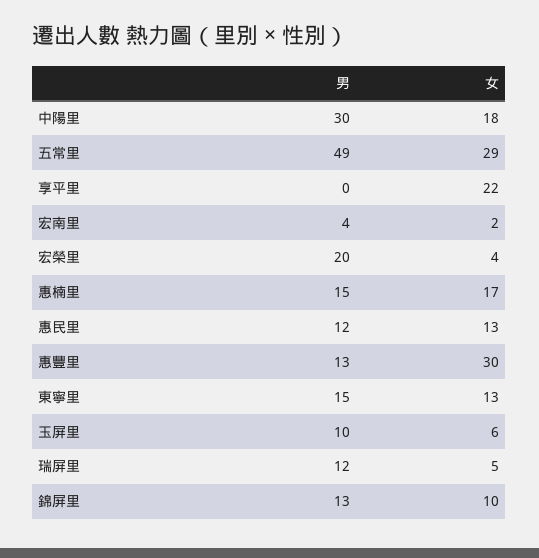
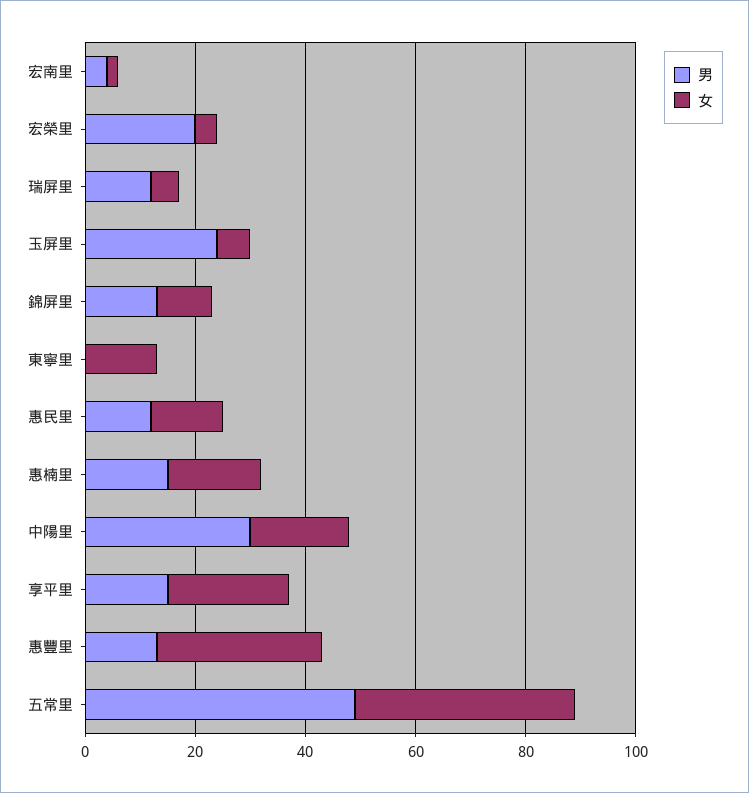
  {
    "男": {
      "中陽里": 30,
      "五常里": 49,
-     "享平里": 0,
+     "享平里": 15,
      "宏南里": 4,
      "宏榮里": 20,
      "惠楠里": 15,
      "惠民里": 12,
      "惠豐里": 13,
-     "東寧里": 15,
+     "東寧里": 0,
-     "玉屏里": 10,
+     "玉屏里": 25,
      "瑞屏里": 12,
      "錦屏里": 13
    },
    "女": {
      "中陽里": 18,
-     "五常里": 29,
+     "五常里": 40,
      "享平里": 22,
      "宏南里": 2,
      "宏榮里": 4,
      "惠楠里": 17,
      "惠民里": 13,
      "惠豐里": 30,
      "東寧里": 13,
      "玉屏里": 6,
      "瑞屏里": 5,
      "錦屏里": 10
    }
  }

